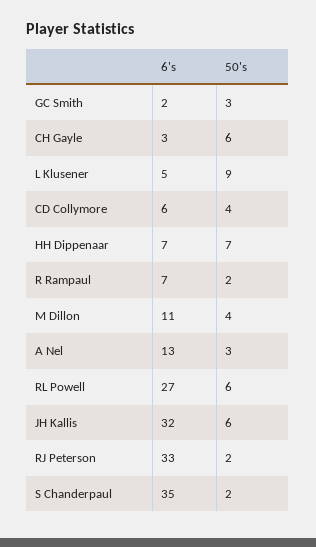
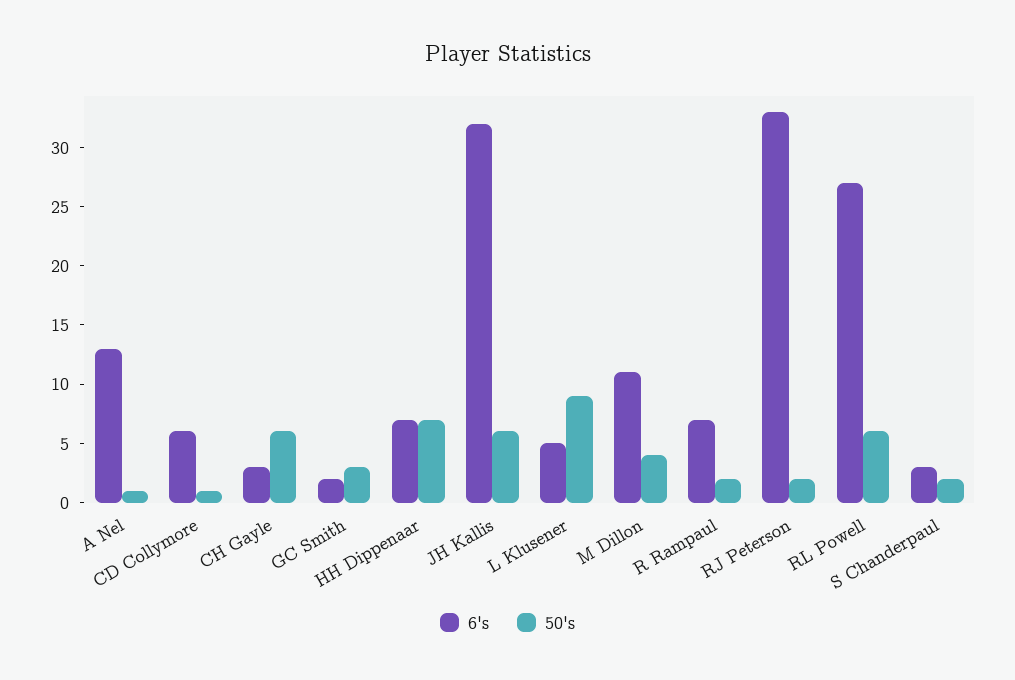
  {
    "6's": {
      "GC Smith": 2,
      "CH Gayle": 3,
      "L Klusener": 5,
      "CD Collymore": 6,
      "HH Dippenaar": 7,
      "R Rampaul": 7,
      "M Dillon": 11,
      "A Nel": 13,
      "RL Powell": 27,
      "JH Kallis": 32,
      "RJ Peterson": 33,
-     "S Chanderpaul": 35
+     "S Chanderpaul": 3
    },
    "50's": {
      "GC Smith": 3,
      "CH Gayle": 6,
      "L Klusener": 9,
-     "CD Collymore": 4,
+     "CD Collymore": 1,
      "HH Dippenaar": 7,
      "R Rampaul": 2,
      "M Dillon": 4,
-     "A Nel": 3,
+     "A Nel": 1,
      "RL Powell": 6,
      "JH Kallis": 6,
      "RJ Peterson": 2,
      "S Chanderpaul": 2
    }
  }

